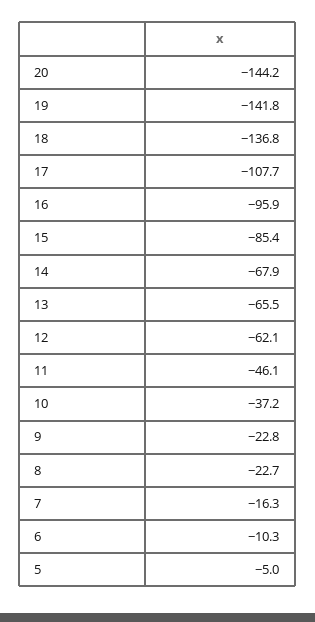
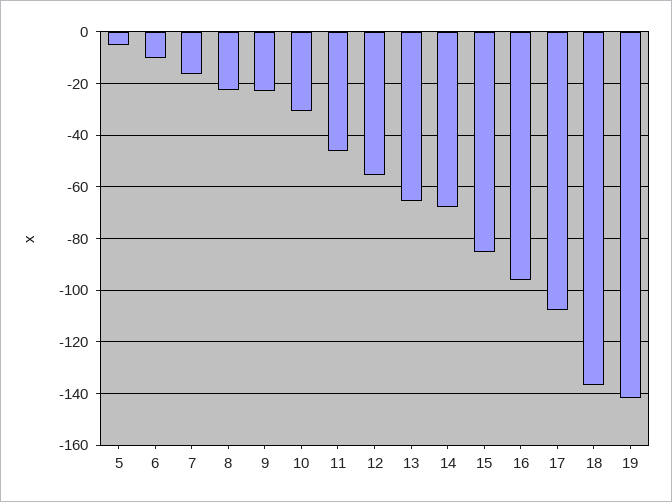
  {
-   "20": -144.2,
    "19": -141.8,
    "18": -136.8,
    "17": -107.7,
    "16": -95.9,
    "15": -85.4,
    "14": -67.9,
    "13": -65.5,
-   "12": -62.1,
+   "12": -55,
    "11": -46.1,
-   "10": -37.2,
+   "10": -30,
    "9": -22.8,
    "8": -22.7,
    "7": -16.3,
    "6": -10.3,
    "5": -5
  }

